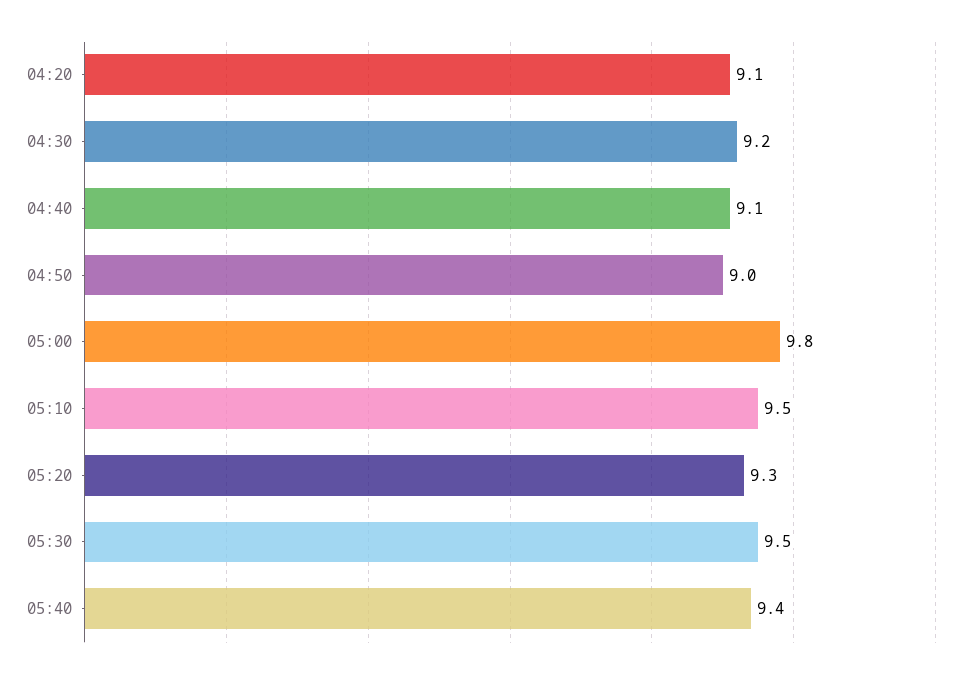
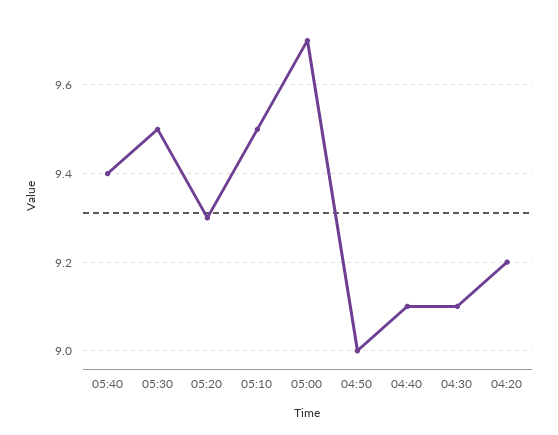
  {
-   "04:20": 9.1,
+   "04:20": 9.2,
-   "04:30": 9.2,
+   "04:30": 9.1,
    "04:40": 9.1,
    "04:50": 9,
-   "05:00": 9.8,
+   "05:00": 9.7,
    "05:10": 9.5,
    "05:20": 9.3,
    "05:30": 9.5,
    "05:40": 9.4
  }

